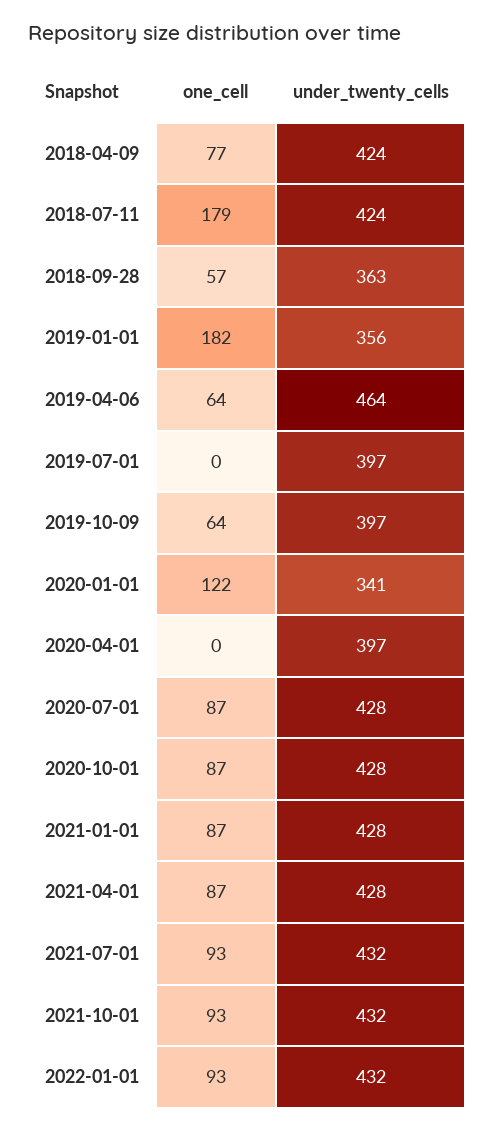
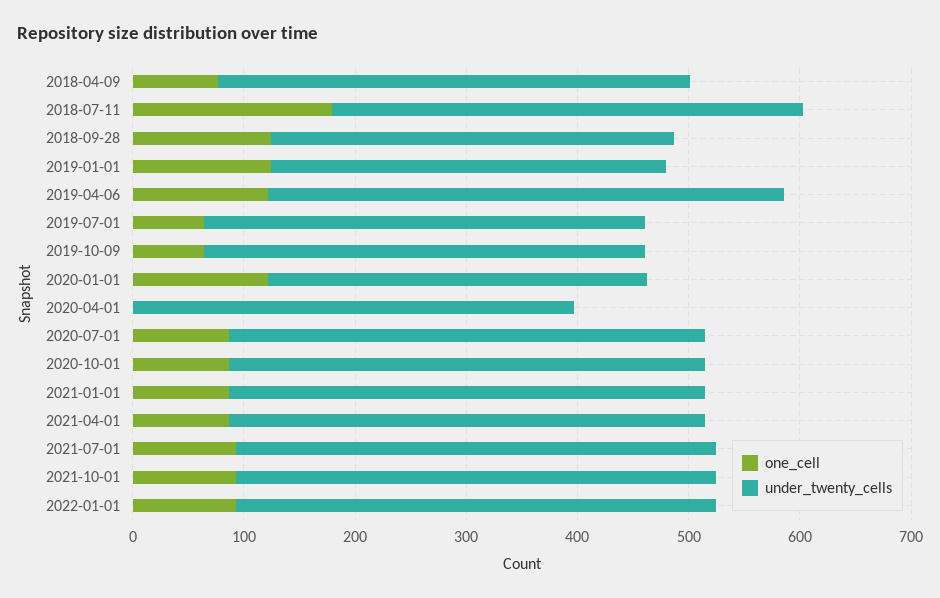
  {
    "one_cell": {
      "2018-04-09": 77,
      "2018-07-11": 179,
-     "2018-09-28": 57,
+     "2018-09-28": 120,
-     "2019-01-01": 182,
+     "2019-01-01": 120,
-     "2019-04-06": 64,
+     "2019-04-06": 120,
-     "2019-07-01": 0,
+     "2019-07-01": 60,
      "2019-10-09": 64,
      "2020-01-01": 122,
      "2020-04-01": 0,
      "2020-07-01": 87,
      "2020-10-01": 87,
      "2021-01-01": 87,
      "2021-04-01": 87,
      "2021-07-01": 93,
      "2021-10-01": 93,
      "2022-01-01": 93
    },
    "under_twenty_cells": {
      "2018-04-09": 424,
      "2018-07-11": 424,
      "2018-09-28": 363,
      "2019-01-01": 356,
      "2019-04-06": 464,
      "2019-07-01": 397,
      "2019-10-09": 397,
      "2020-01-01": 341,
      "2020-04-01": 397,
      "2020-07-01": 428,
      "2020-10-01": 428,
      "2021-01-01": 428,
      "2021-04-01": 428,
      "2021-07-01": 432,
      "2021-10-01": 432,
      "2022-01-01": 432
    }
  }

